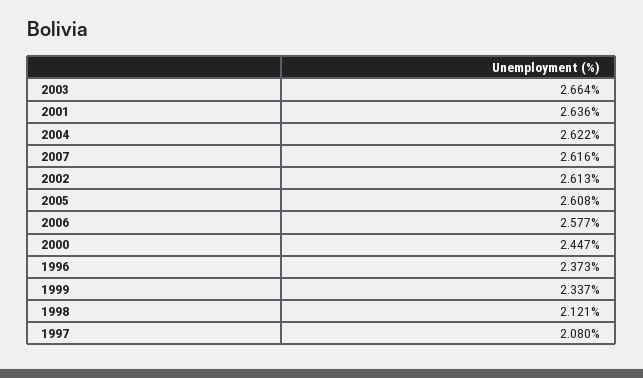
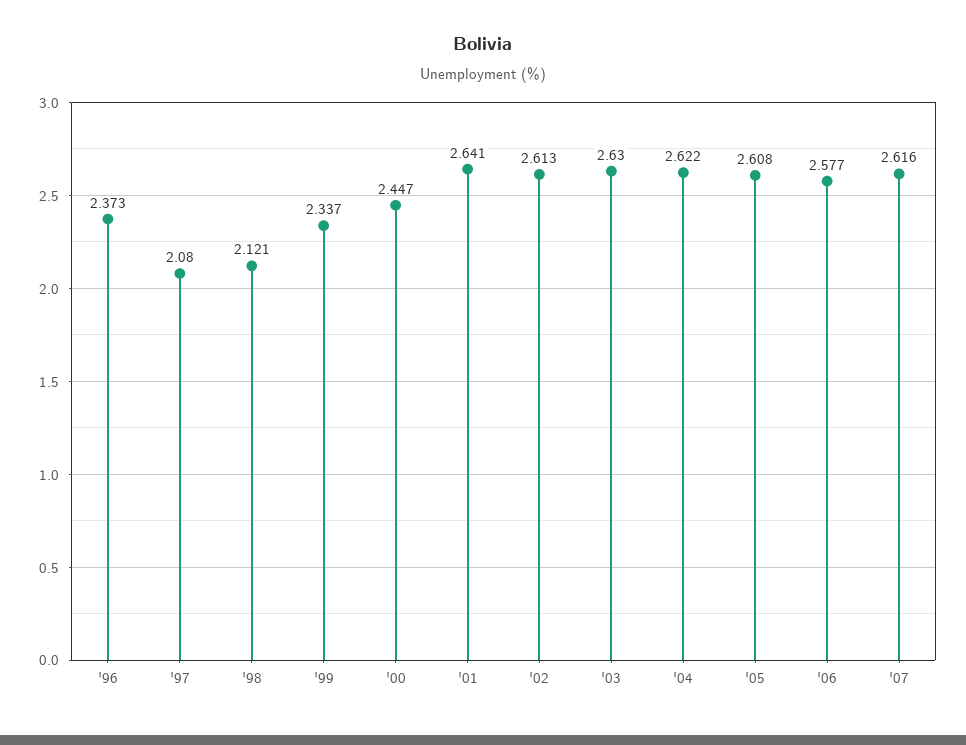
  {
-   "2003": 2.664,
+   "2003": 2.63,
-   "2001": 2.636,
+   "2001": 2.641,
    "2004": 2.622,
    "2007": 2.616,
    "2002": 2.613,
    "2005": 2.608,
    "2006": 2.577,
    "2000": 2.447,
    "1996": 2.373,
    "1999": 2.337,
    "1998": 2.121,
    "1997": 2.08
  }

